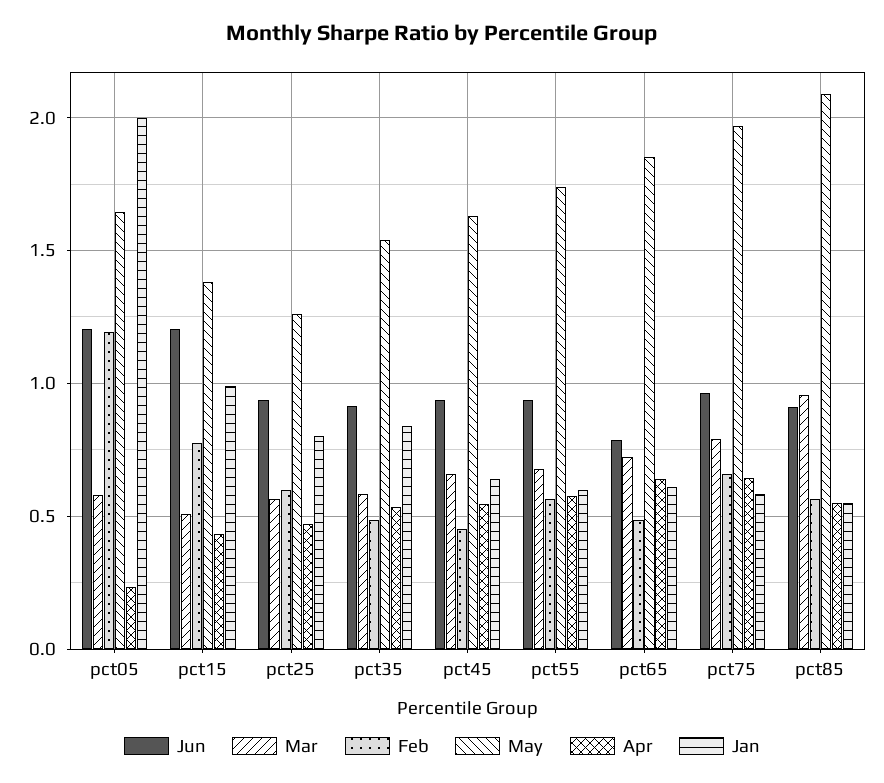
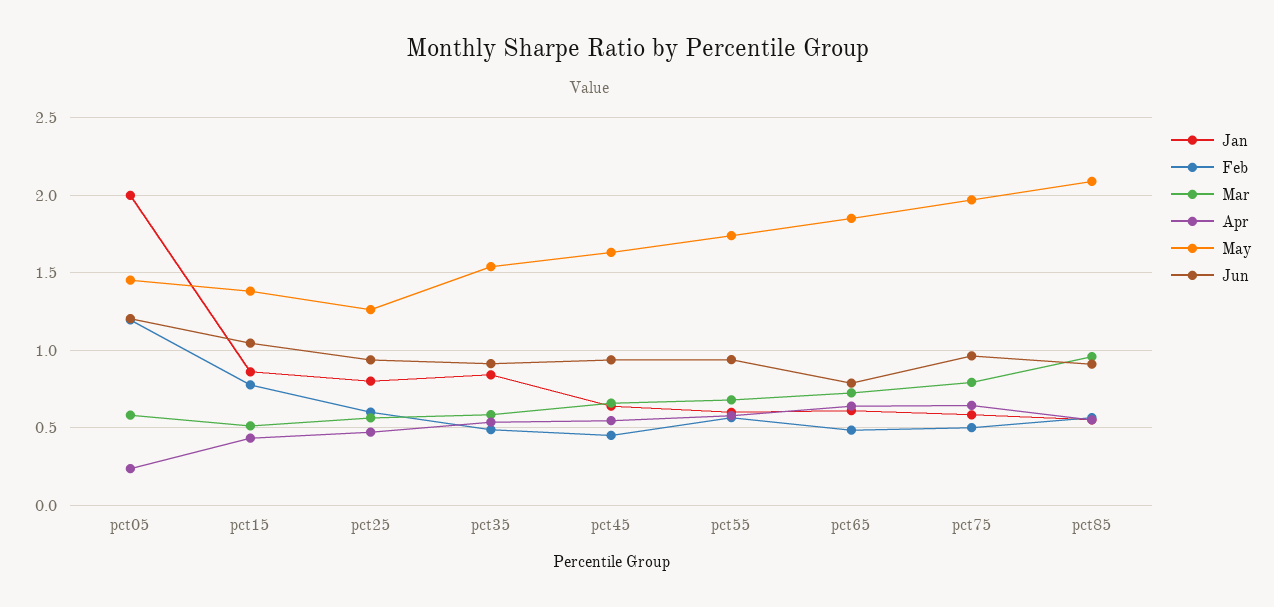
  {
    "Jun": {
      "pct05": 1.2,
-     "pct15": 1.2,
+     "pct15": 1.05,
      "pct25": 0.95,
      "pct35": 0.9,
      "pct45": 0.95,
      "pct55": 0.95,
      "pct65": 0.8,
      "pct75": 0.95,
      "pct85": 0.9
    },
    "Mar": {
      "pct05": 0.6,
      "pct15": 0.5,
      "pct25": 0.55,
      "pct35": 0.6,
      "pct45": 0.65,
      "pct55": 0.7,
      "pct65": 0.7,
      "pct75": 0.8,
      "pct85": 0.95
    },
    "Feb": {
      "pct05": 1.2,
      "pct15": 0.8,
      "pct25": 0.6,
      "pct35": 0.5,
      "pct45": 0.45,
      "pct55": 0.55,
      "pct65": 0.5,
-     "pct75": 0.65,
+     "pct75": 0.5,
      "pct85": 0.55
    },
    "May": {
-     "pct05": 1.65,
+     "pct05": 1.45,
      "pct15": 1.4,
      "pct25": 1.25,
      "pct35": 1.55,
      "pct45": 1.65,
      "pct55": 1.75,
      "pct65": 1.85,
      "pct75": 1.95,
      "pct85": 2.1
    },
    "Apr": {
      "pct05": 0.25,
      "pct15": 0.45,
      "pct25": 0.45,
      "pct35": 0.55,
      "pct45": 0.55,
      "pct55": 0.6,
      "pct65": 0.65,
      "pct75": 0.65,
      "pct85": 0.55
    },
    "Jan": {
      "pct05": 2,
-     "pct15": 1,
+     "pct15": 0.85,
      "pct25": 0.8,
      "pct35": 0.85,
      "pct45": 0.65,
      "pct55": 0.6,
      "pct65": 0.6,
      "pct75": 0.6,
      "pct85": 0.55
    }
  }

